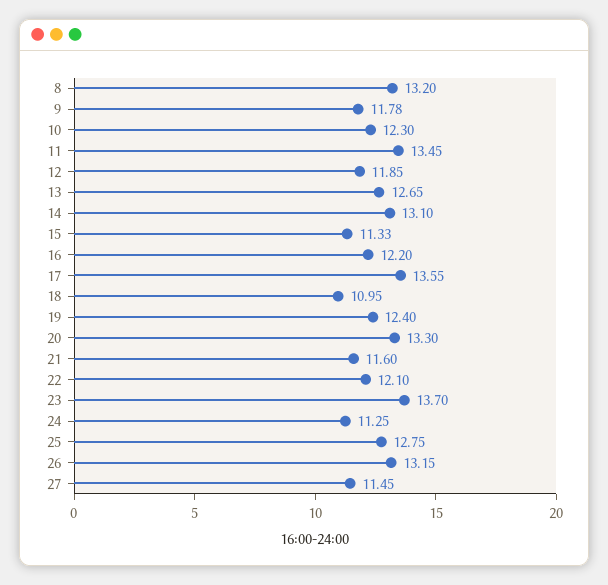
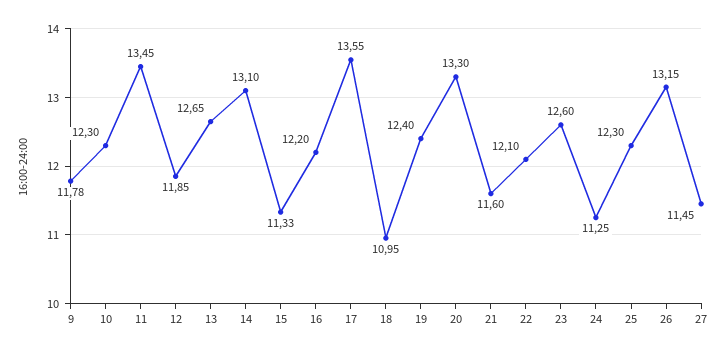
  {
-   "8": 13.2,
    "9": 11.78,
    "10": 12.3,
    "11": 13.45,
    "12": 11.85,
    "13": 12.65,
    "14": 13.1,
    "15": 11.33,
    "16": 12.2,
    "17": 13.55,
    "18": 10.95,
    "19": 12.4,
    "20": 13.3,
    "21": 11.6,
    "22": 12.1,
-   "23": 13.7,
+   "23": 12.6,
    "24": 11.25,
-   "25": 12.75,
+   "25": 12.3,
    "26": 13.15,
    "27": 11.45
  }

